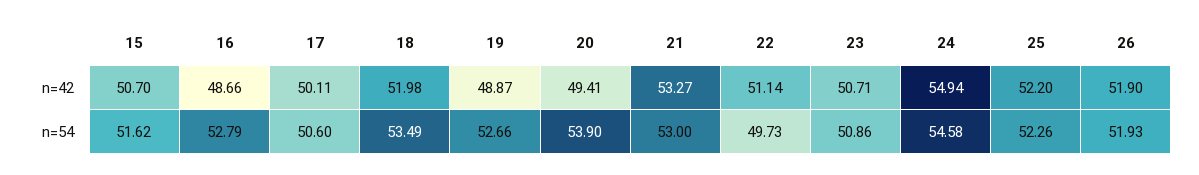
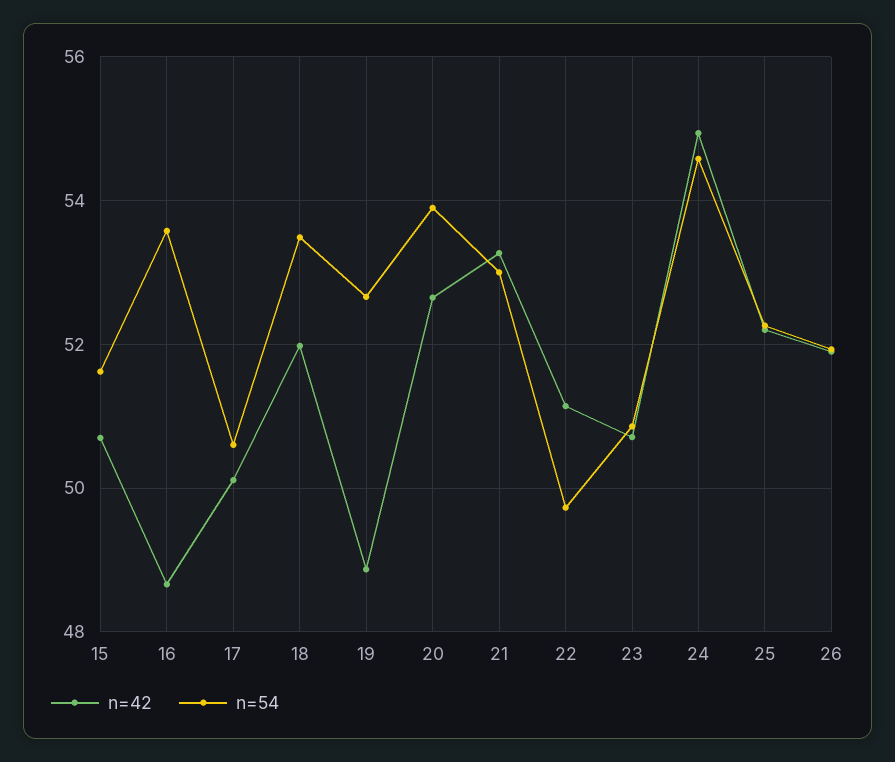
  {
    "n=42": {
      "15": 50.7,
      "16": 48.66,
      "17": 50.11,
      "18": 51.98,
      "19": 48.87,
-     "20": 49.41,
+     "20": 52.6,
      "21": 53.27,
      "22": 51.14,
      "23": 50.71,
      "24": 54.94,
      "25": 52.2,
      "26": 51.9
    },
    "n=54": {
      "15": 51.62,
-     "16": 52.79,
+     "16": 53.6,
      "17": 50.6,
      "18": 53.49,
      "19": 52.66,
      "20": 53.9,
      "21": 53,
      "22": 49.73,
      "23": 50.86,
      "24": 54.58,
      "25": 52.26,
      "26": 51.93
    }
  }

